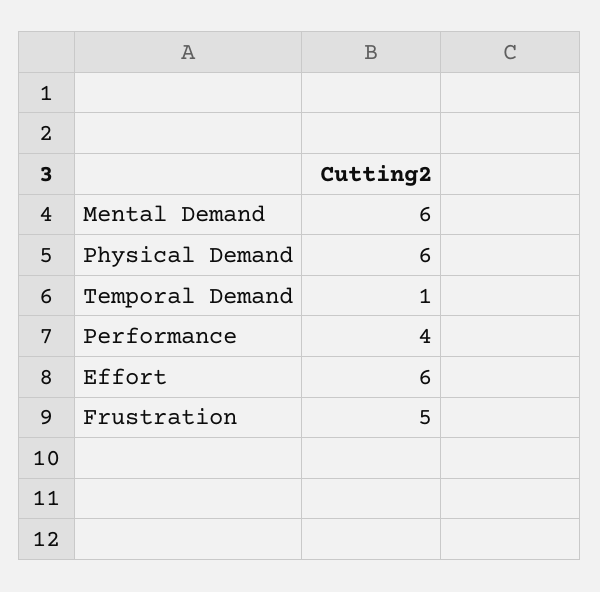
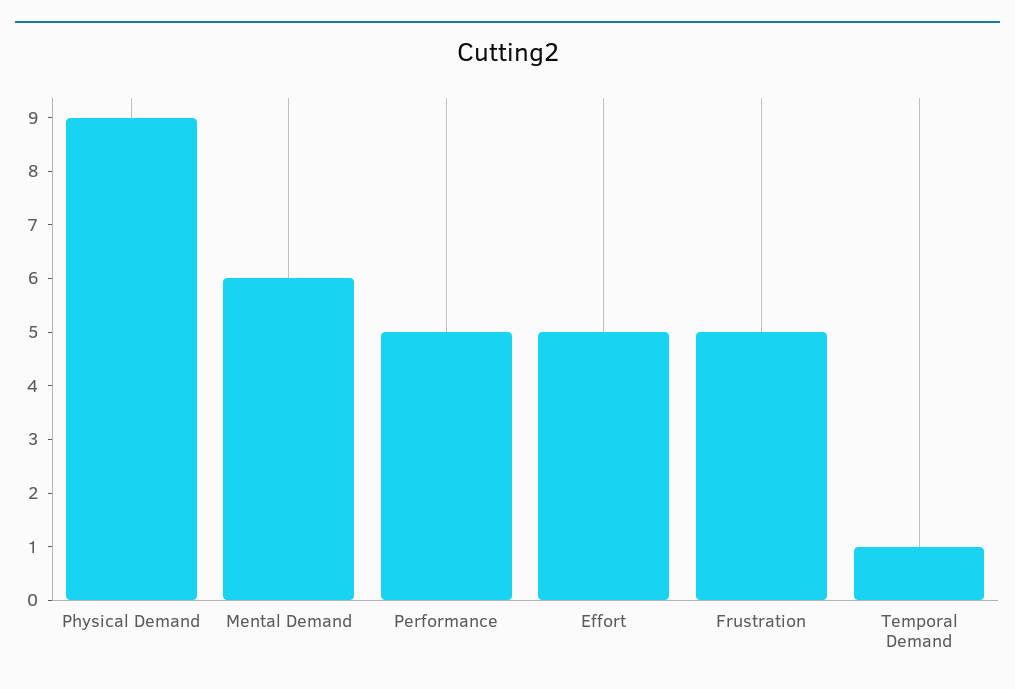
  {
    "Mental Demand": 6,
-   "Physical Demand": 6,
+   "Physical Demand": 9,
    "Temporal Demand": 1,
-   "Performance": 4,
+   "Performance": 5,
-   "Effort": 6,
+   "Effort": 5,
    "Frustration": 5
  }

